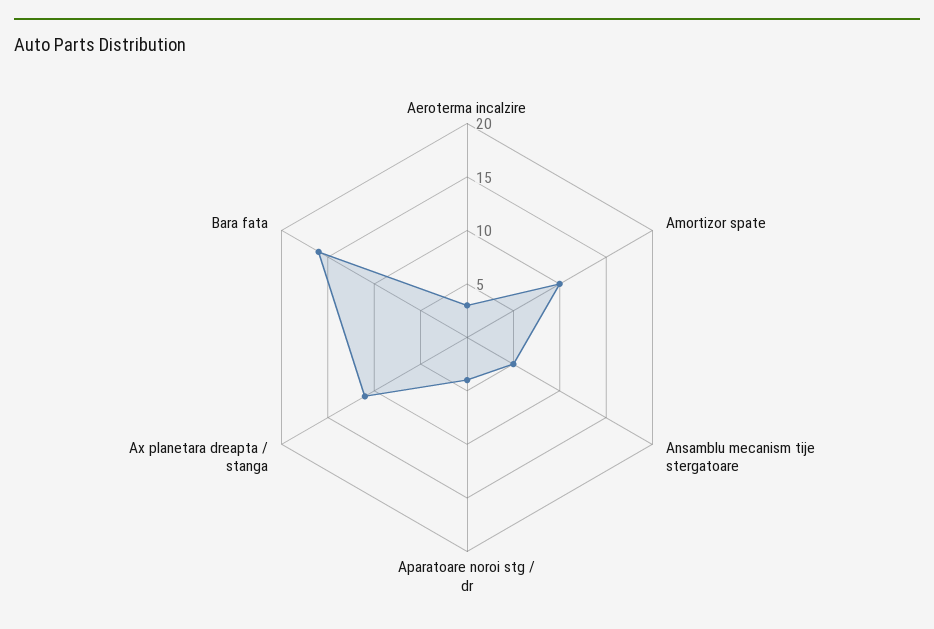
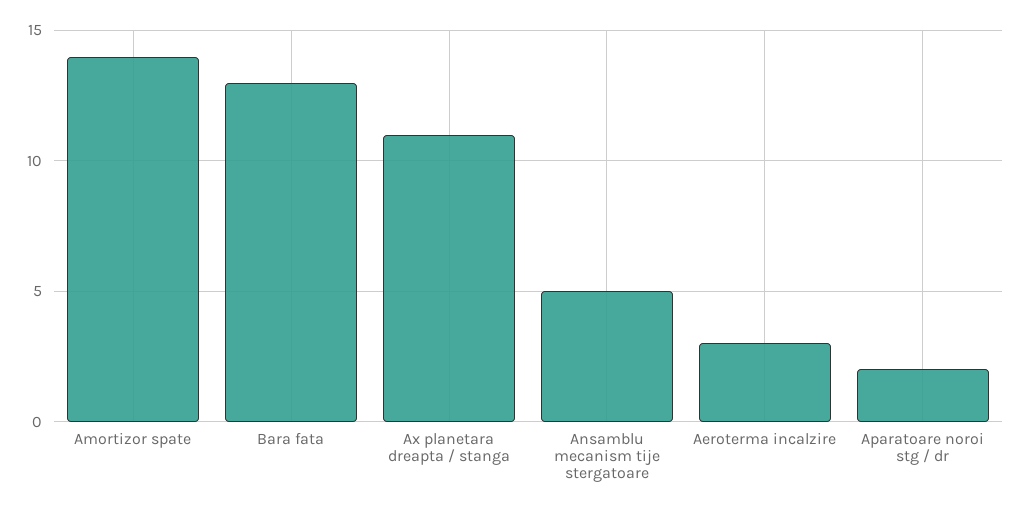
  {
    "Aeroterma incalzire": 3,
-   "Amortizor spate": 10,
+   "Amortizor spate": 14,
    "Ansamblu mecanism tije stergatoare": 5,
-   "Aparatoare noroi stg / dr": 4,
+   "Aparatoare noroi stg / dr": 2,
    "Ax planetara dreapta / stanga": 11,
-   "Bara fata": 16
+   "Bara fata": 13
  }

